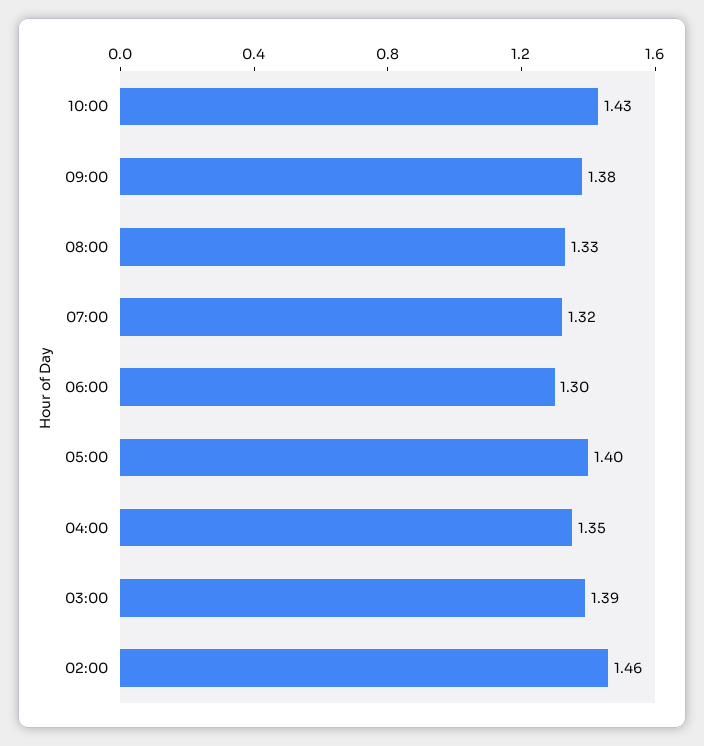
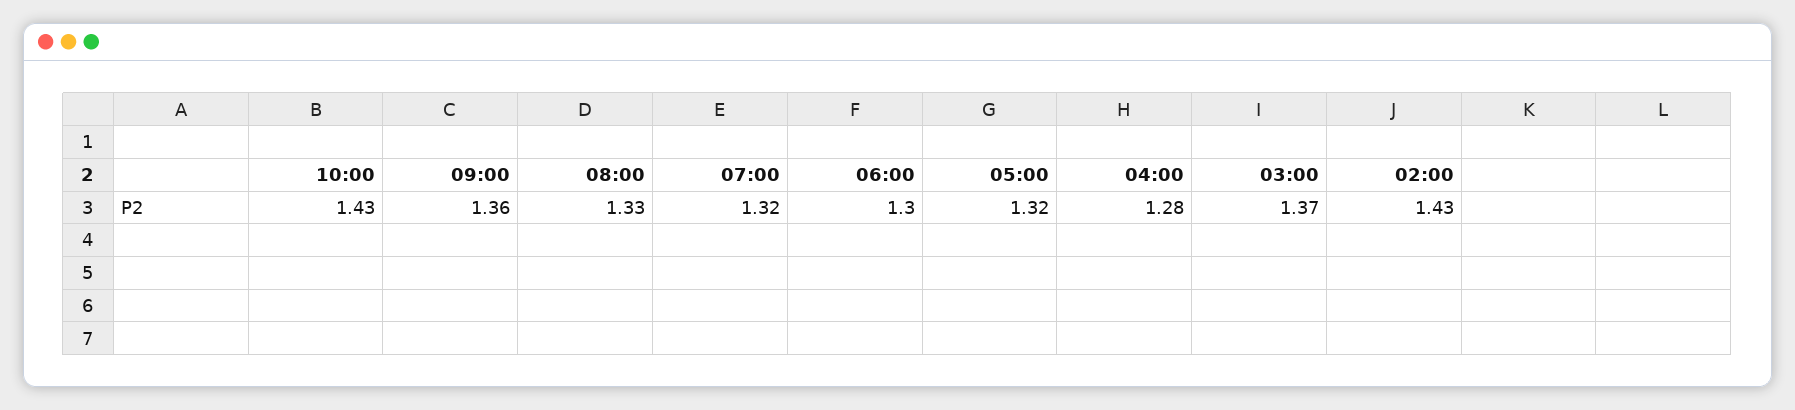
  {
    "10:00": 1.43,
-   "09:00": 1.38,
+   "09:00": 1.36,
    "08:00": 1.33,
    "07:00": 1.32,
    "06:00": 1.3,
-   "05:00": 1.4,
+   "05:00": 1.32,
-   "04:00": 1.35,
+   "04:00": 1.28,
-   "03:00": 1.39,
+   "03:00": 1.37,
-   "02:00": 1.46
+   "02:00": 1.43
  }

